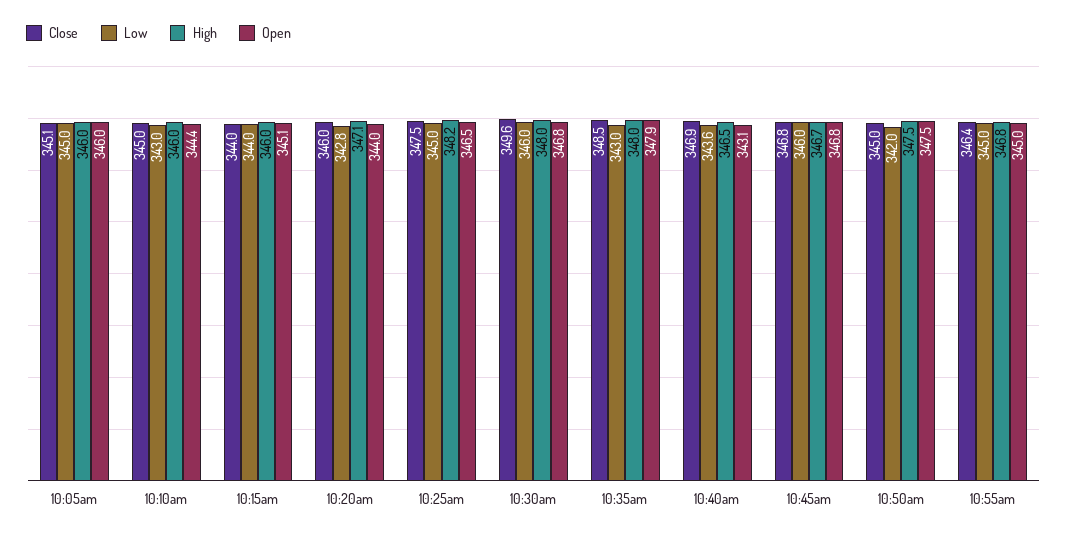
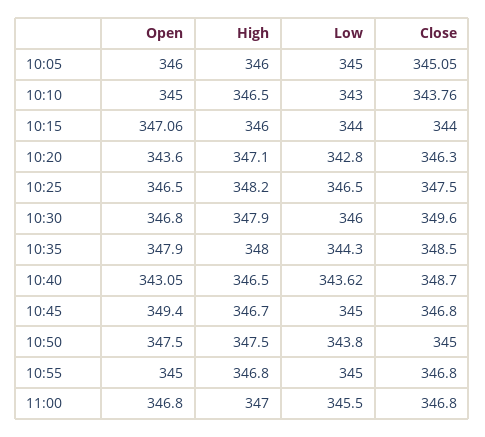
  {
    "Close": {
      "10:05am": 345.05,
-     "10:10am": 345,
+     "10:10am": 343.76,
      "10:15am": 344,
-     "10:20am": 346,
+     "10:20am": 346.3,
      "10:25am": 347.5,
      "10:30am": 349.6,
      "10:35am": 348.5,
-     "10:40am": 346.9,
+     "10:40am": 348.7,
      "10:45am": 346.8,
      "10:50am": 345,
-     "10:55am": 346.4
+     "10:55am": 346.8,
+     "11:00": 346.8
    },
    "Low": {
      "10:05am": 345,
      "10:10am": 343,
      "10:15am": 344,
      "10:20am": 342.8,
-     "10:25am": 345,
+     "10:25am": 346.5,
      "10:30am": 346,
-     "10:35am": 343,
+     "10:35am": 344.3,
      "10:40am": 343.62,
-     "10:45am": 346,
+     "10:45am": 345,
-     "10:50am": 342,
+     "10:50am": 343.8,
-     "10:55am": 345
+     "10:55am": 345,
+     "11:00": 345.5
    },
    "High": {
      "10:05am": 346,
-     "10:10am": 346,
+     "10:10am": 346.5,
      "10:15am": 346,
      "10:20am": 347.1,
      "10:25am": 348.2,
-     "10:30am": 348,
+     "10:30am": 347.9,
      "10:35am": 348,
      "10:40am": 346.5,
      "10:45am": 346.7,
      "10:50am": 347.5,
-     "10:55am": 346.8
+     "10:55am": 346.8,
+     "11:00": 347
    },
    "Open": {
      "10:05am": 346,
-     "10:10am": 344.4,
+     "10:10am": 345,
-     "10:15am": 345.1,
+     "10:15am": 347.06,
-     "10:20am": 344,
+     "10:20am": 343.6,
      "10:25am": 346.5,
      "10:30am": 346.8,
      "10:35am": 347.9,
      "10:40am": 343.05,
-     "10:45am": 346.8,
+     "10:45am": 349.4,
      "10:50am": 347.5,
-     "10:55am": 345
+     "10:55am": 345,
+     "11:00": 346.8
    }
  }

